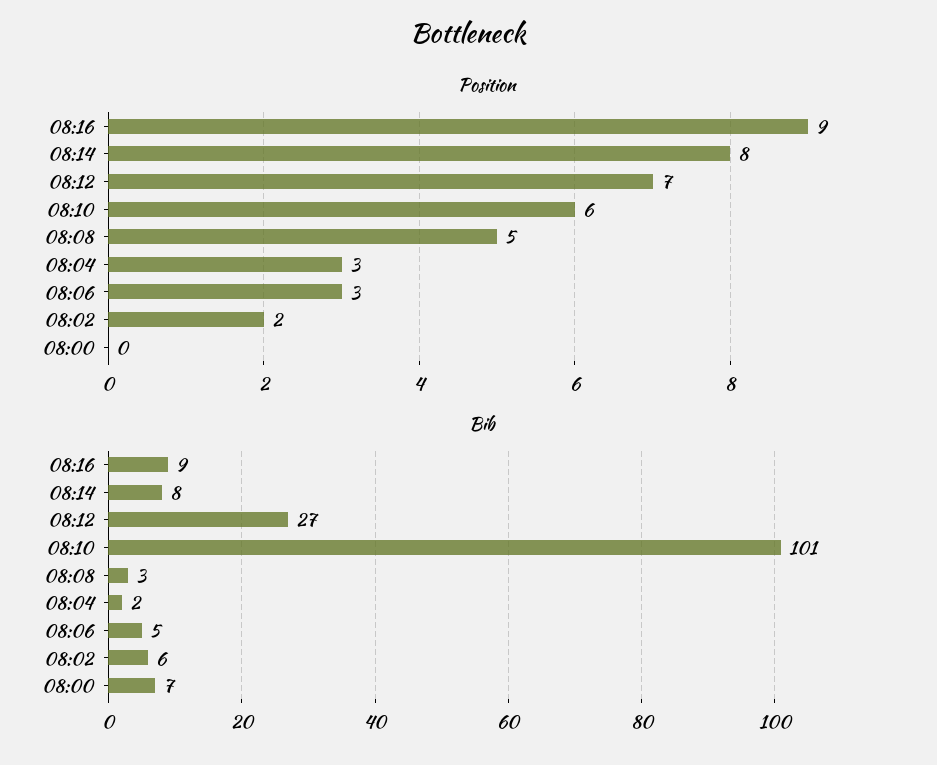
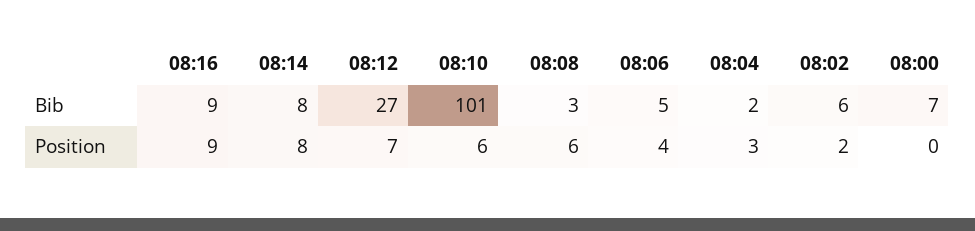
  {
    "Position": {
      "08:16": 9,
      "08:14": 8,
      "08:12": 7,
      "08:10": 6,
-     "08:08": 5,
+     "08:08": 6,
      "08:04": 3,
-     "08:06": 3,
+     "08:06": 4,
      "08:02": 2,
      "08:00": 0
    },
    "Bib": {
      "08:16": 9,
      "08:14": 8,
      "08:12": 27,
      "08:10": 101,
      "08:08": 3,
      "08:04": 2,
      "08:06": 5,
      "08:02": 6,
      "08:00": 7
    }
  }

